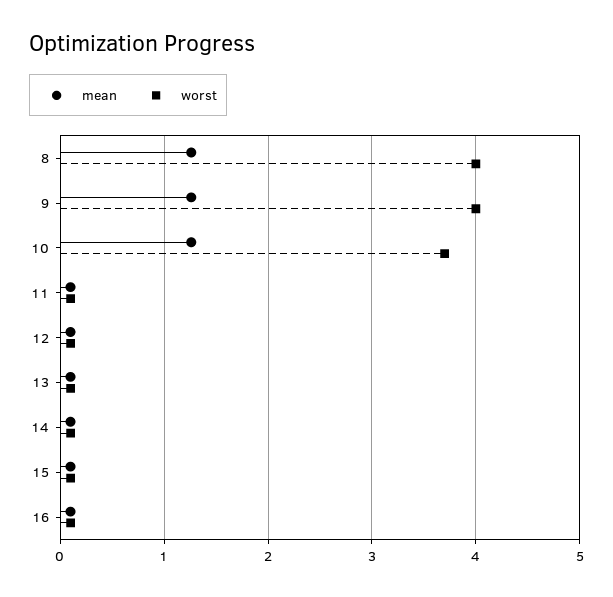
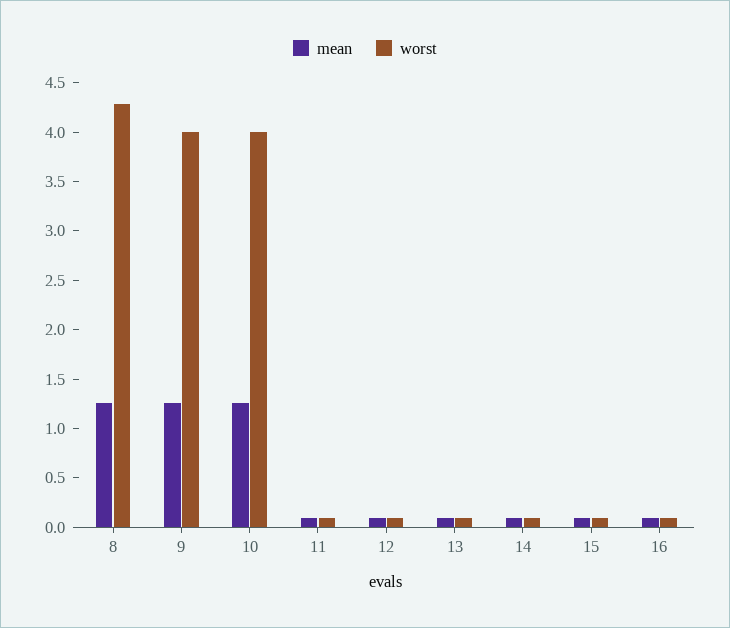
  {
    "mean": {
      "8": 1.3,
      "9": 1.3,
      "10": 1.3,
      "11": 0.1,
      "12": 0.1,
      "13": 0.1,
      "14": 0.1,
      "15": 0.1,
      "16": 0.1
    },
    "worst": {
-     "8": 4,
+     "8": 4.3,
      "9": 4,
-     "10": 3.7,
+     "10": 4,
      "11": 0.1,
      "12": 0.1,
      "13": 0.1,
      "14": 0.1,
      "15": 0.1,
      "16": 0.1
    }
  }

